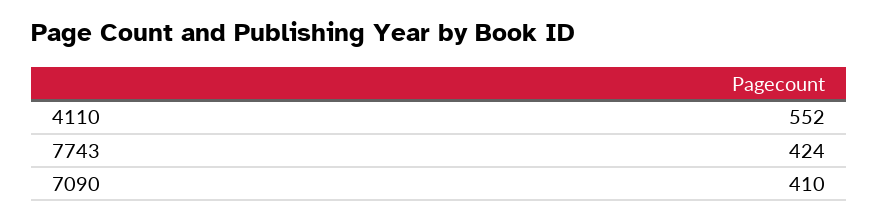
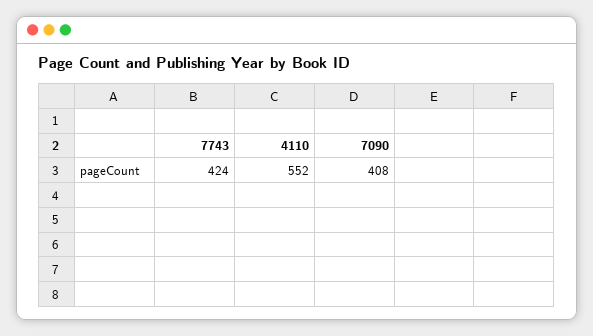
  {
    "4110": 552,
    "7743": 424,
-   "7090": 410
+   "7090": 408
  }

